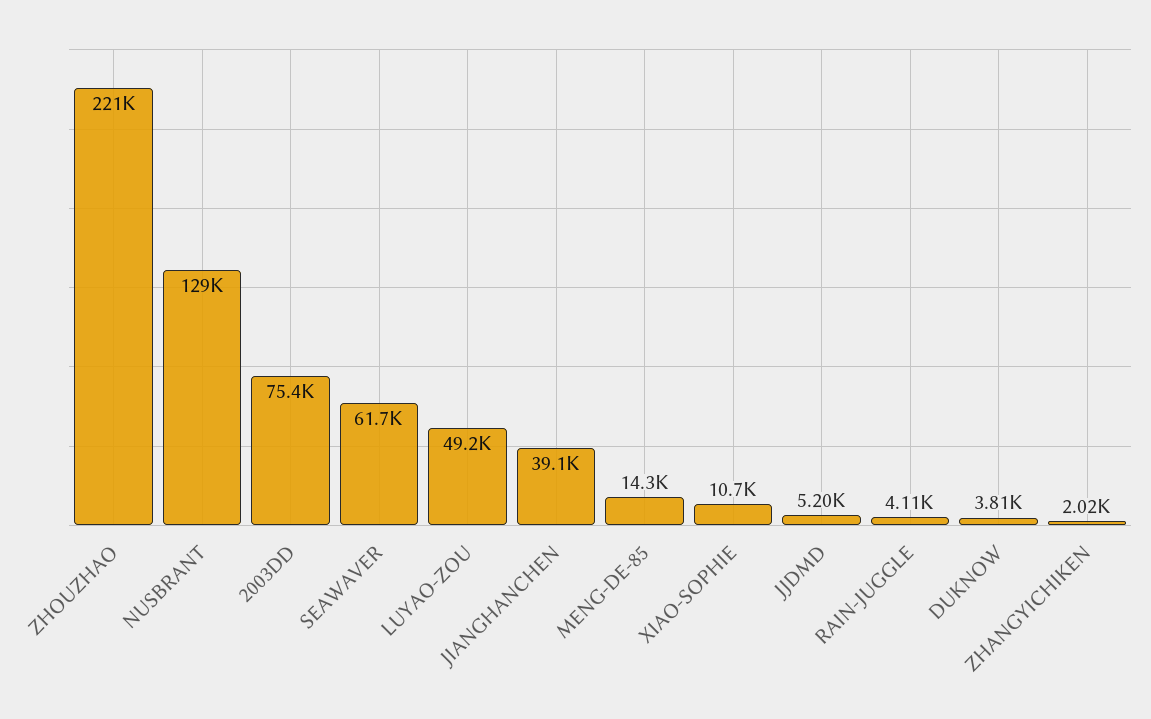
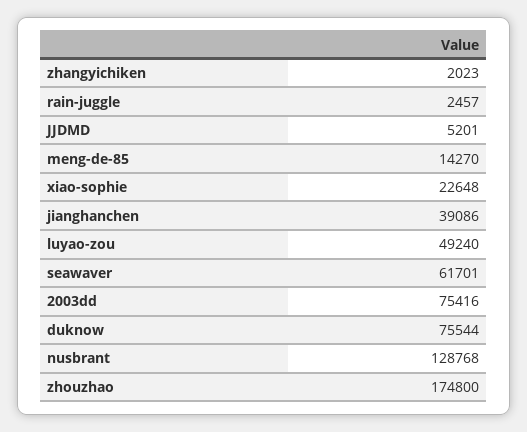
  {
-   "ZHOUZHAO": 221000,
+   "ZHOUZHAO": 174800,
    "NUSBRANT": 128768,
    "2003DD": 75416,
    "SEAWAVER": 61701,
    "LUYAO-ZOU": 49240,
    "JIANGHANCHEN": 39086,
    "MENG-DE-85": 14270,
-   "XIAO-SOPHIE": 10700,
+   "XIAO-SOPHIE": 22648,
    "JJDMD": 5201,
-   "RAIN-JUGGLE": 4110,
+   "RAIN-JUGGLE": 2457,
-   "DUKNOW": 3810,
+   "DUKNOW": 75544,
    "ZHANGYICHIKEN": 2023
  }

